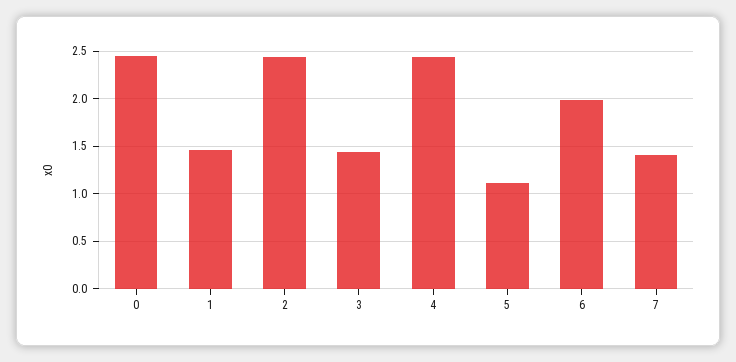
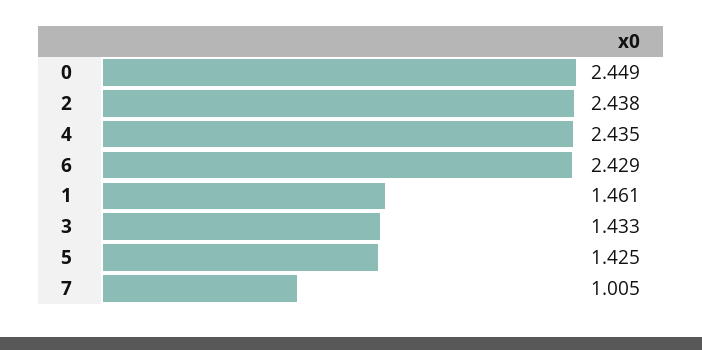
  {
    "0": 2.449,
    "1": 1.461,
    "2": 2.438,
    "3": 1.433,
    "4": 2.435,
-   "5": 1.1,
+   "5": 1.425,
-   "6": 2,
+   "6": 2.429,
-   "7": 1.4
+   "7": 1.005
  }

